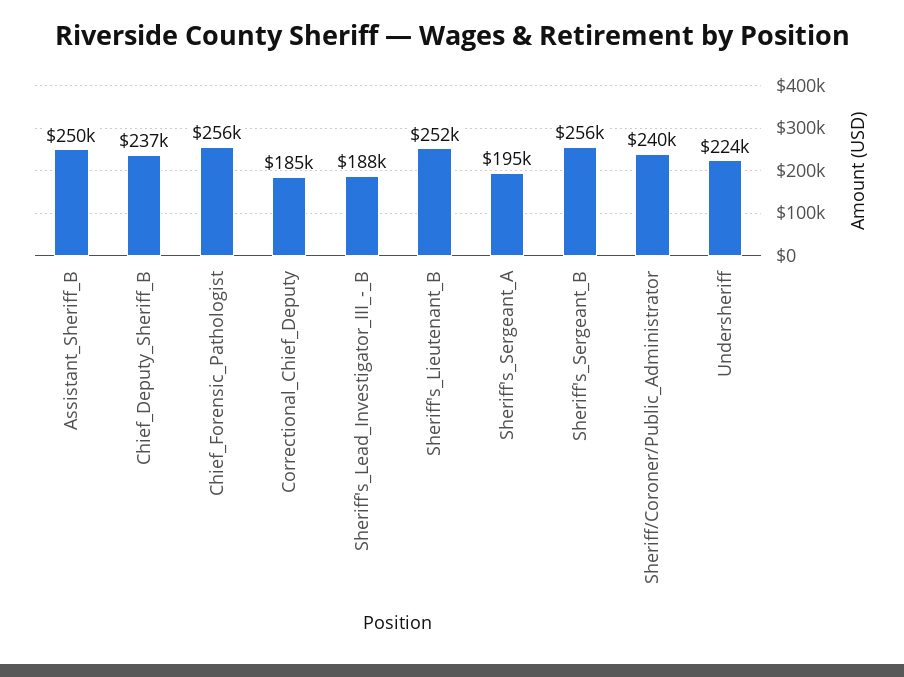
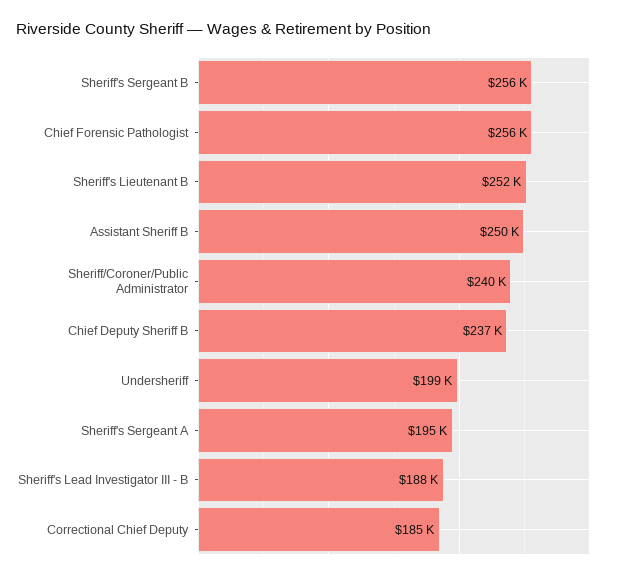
  {
    "Assistant_Sheriff_B": 250000,
    "Chief_Deputy_Sheriff_B": 237000,
    "Chief_Forensic_Pathologist": 256000,
    "Correctional_Chief_Deputy": 185000,
    "Sheriff's_Lead_Investigator_III_-_B": 188000,
    "Sheriff's_Lieutenant_B": 252000,
    "Sheriff's_Sergeant_A": 195000,
    "Sheriff's_Sergeant_B": 256000,
    "Sheriff/Coroner/Public_Administrator": 240000,
-   "Undersheriff": 224000
+   "Undersheriff": 199000
  }

